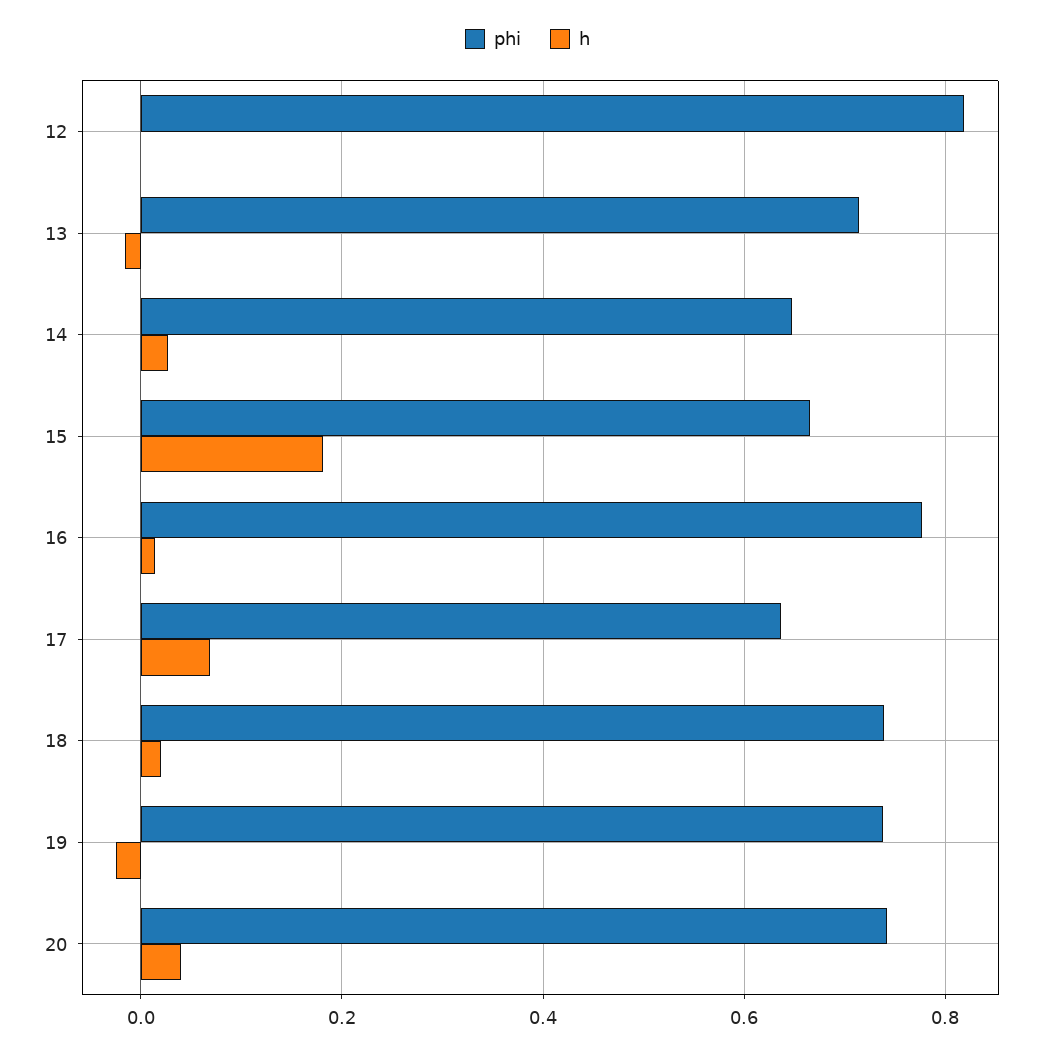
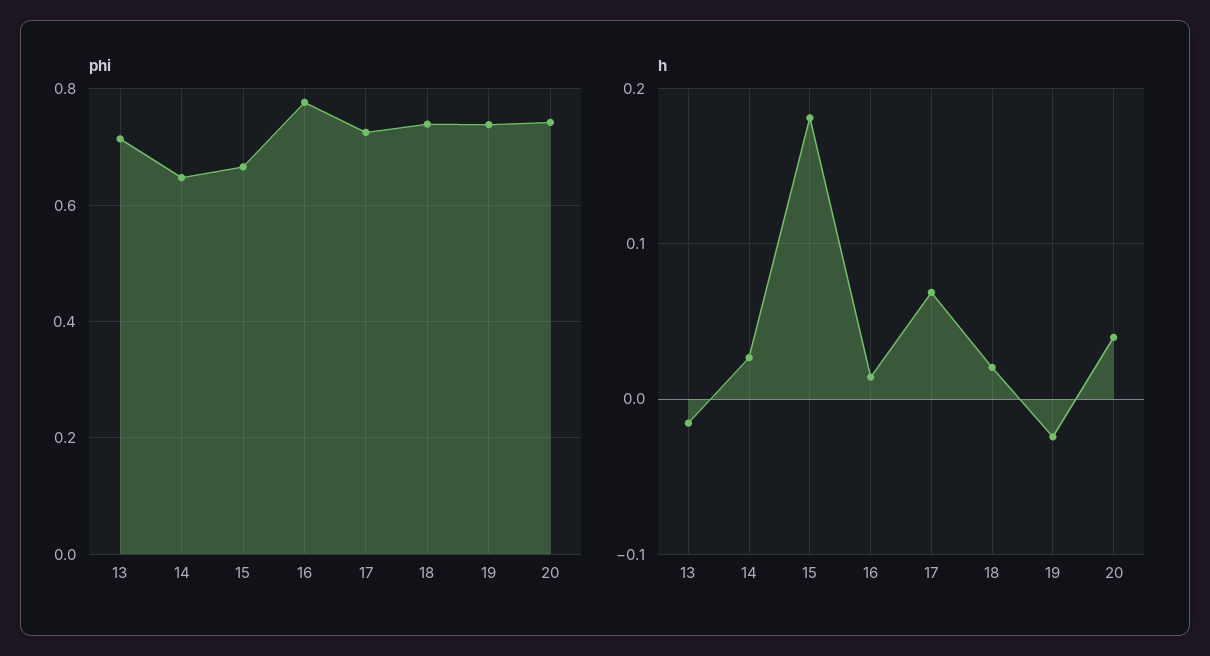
  {
    "phi": {
-     "12": 0.82,
      "13": 0.72,
      "14": 0.64,
      "15": 0.66,
      "16": 0.78,
-     "17": 0.64,
+     "17": 0.72,
      "18": 0.74,
      "19": 0.74,
      "20": 0.74
    },
    "h": {
-     "12": 0,
      "13": -0.02,
      "14": 0.03,
      "15": 0.18,
      "16": 0.01,
      "17": 0.07,
      "18": 0.02,
      "19": -0.02,
      "20": 0.04
    }
  }

